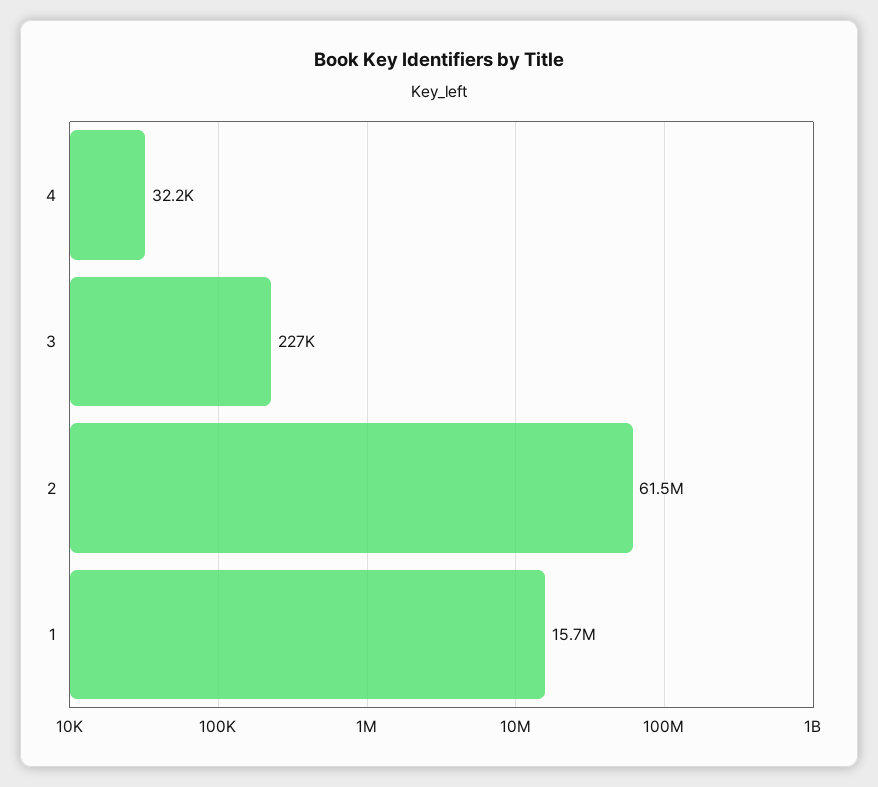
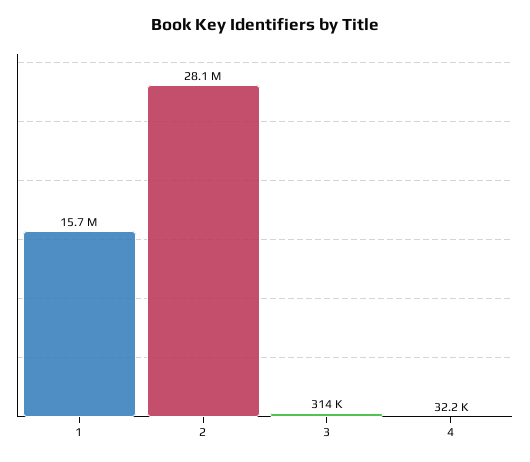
  {
    "4": 32200,
-   "3": 227000,
+   "3": 314000,
-   "2": 61500000,
+   "2": 28100000,
    "1": 15700000
  }

